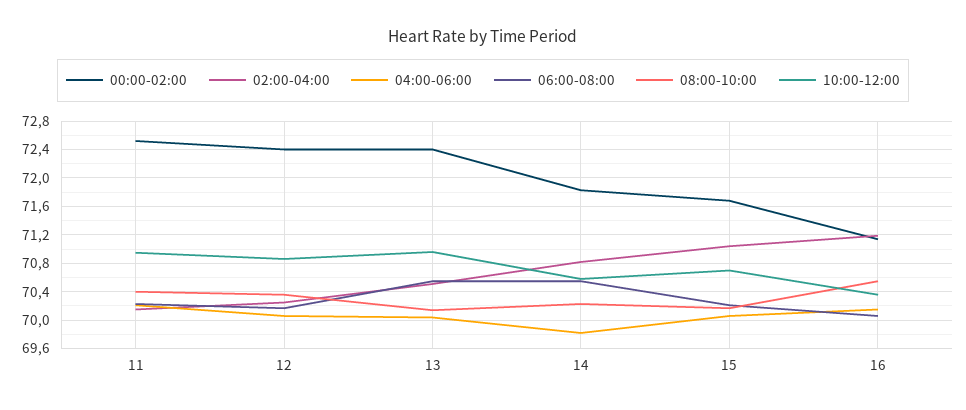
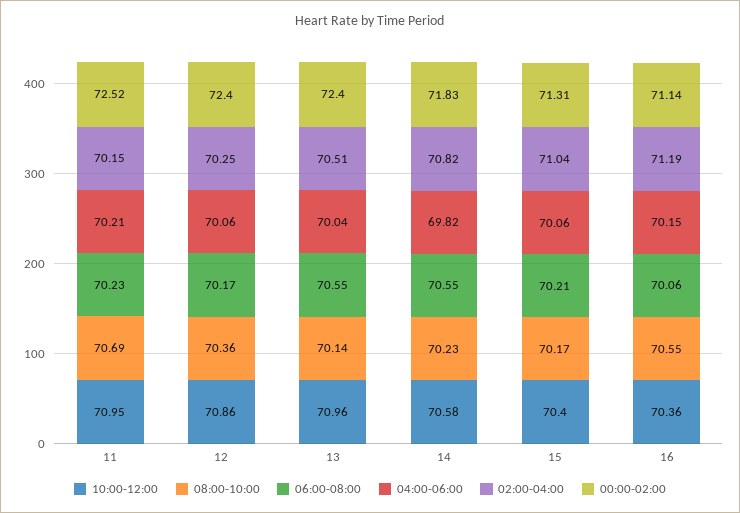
  {
    "00:00-02:00": {
      "11": 72.52,
      "12": 72.4,
      "13": 72.4,
      "14": 71.83,
-     "15": 71.7,
+     "15": 71.31,
      "16": 71.14
    },
    "02:00-04:00": {
      "11": 70.15,
      "12": 70.25,
      "13": 70.51,
      "14": 70.82,
      "15": 71.04,
      "16": 71.19
    },
    "04:00-06:00": {
      "11": 70.21,
      "12": 70.06,
      "13": 70.04,
      "14": 69.82,
      "15": 70.06,
      "16": 70.15
    },
    "06:00-08:00": {
      "11": 70.23,
      "12": 70.17,
      "13": 70.55,
      "14": 70.55,
      "15": 70.21,
      "16": 70.06
    },
    "08:00-10:00": {
-     "11": 70.4,
+     "11": 70.69,
      "12": 70.36,
      "13": 70.14,
      "14": 70.23,
      "15": 70.17,
      "16": 70.55
    },
    "10:00-12:00": {
      "11": 70.95,
      "12": 70.86,
      "13": 70.96,
      "14": 70.58,
-     "15": 70.7,
+     "15": 70.4,
      "16": 70.36
    }
  }

